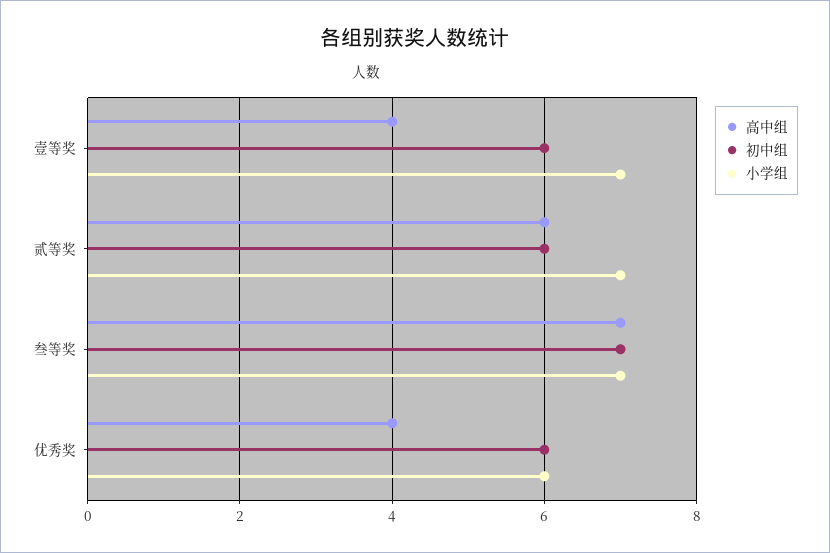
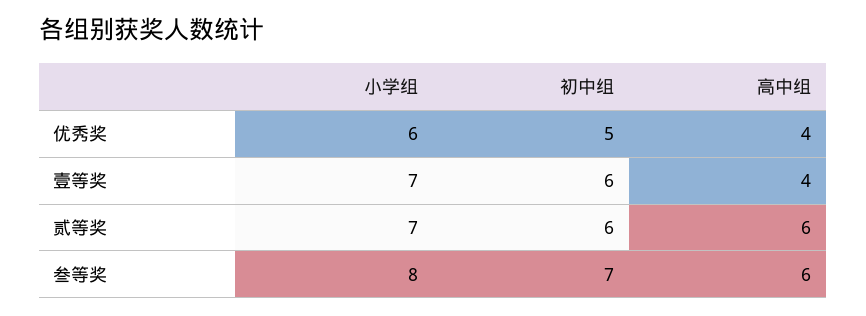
  {
    "高中组": {
      "壹等奖": 4,
      "贰等奖": 6,
-     "叁等奖": 7,
+     "叁等奖": 6,
      "优秀奖": 4
    },
    "初中组": {
      "壹等奖": 6,
      "贰等奖": 6,
      "叁等奖": 7,
-     "优秀奖": 6
+     "优秀奖": 5
    },
    "小学组": {
      "壹等奖": 7,
      "贰等奖": 7,
-     "叁等奖": 7,
+     "叁等奖": 8,
      "优秀奖": 6
    }
  }

